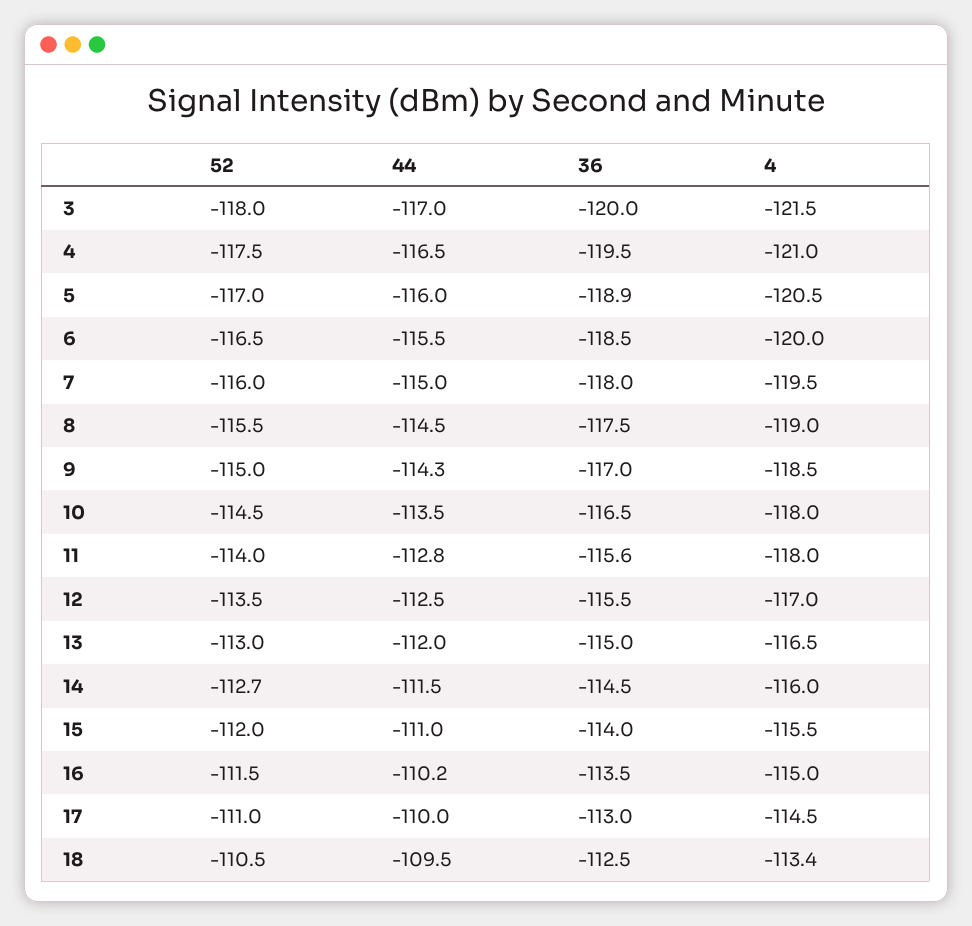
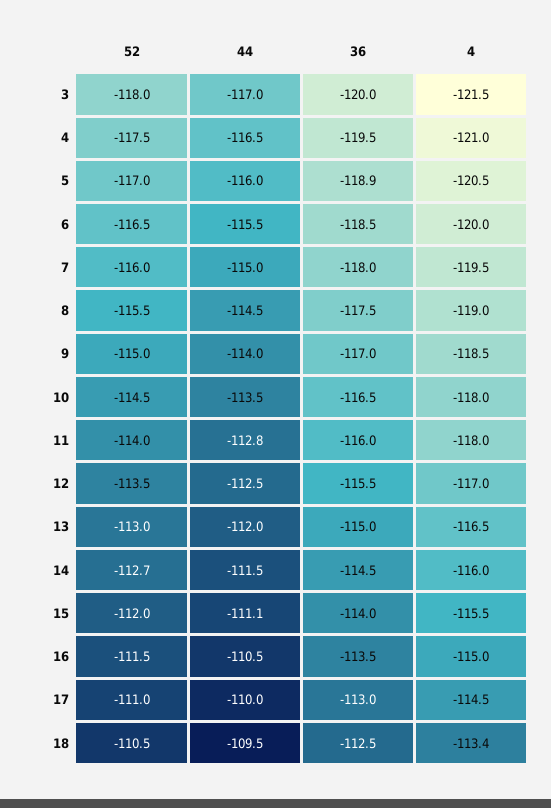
  {
    "52": {
      "3": -118,
      "4": -117.5,
      "5": -117,
      "6": -116.5,
      "7": -116,
      "8": -115.5,
      "9": -115,
      "10": -114.5,
      "11": -114,
      "12": -113.5,
      "13": -113,
      "14": -112.7,
      "15": -112,
      "16": -111.5,
      "17": -111,
      "18": -110.5
    },
    "44": {
      "3": -117,
      "4": -116.5,
      "5": -116,
      "6": -115.5,
      "7": -115,
      "8": -114.5,
-     "9": -114.3,
+     "9": -114,
      "10": -113.5,
      "11": -112.8,
      "12": -112.5,
      "13": -112,
      "14": -111.5,
-     "15": -111,
+     "15": -111.1,
-     "16": -110.2,
+     "16": -110.5,
      "17": -110,
      "18": -109.5
    },
    "36": {
      "3": -120,
      "4": -119.5,
      "5": -118.9,
      "6": -118.5,
      "7": -118,
      "8": -117.5,
      "9": -117,
      "10": -116.5,
-     "11": -115.6,
+     "11": -116,
      "12": -115.5,
      "13": -115,
      "14": -114.5,
      "15": -114,
      "16": -113.5,
      "17": -113,
      "18": -112.5
    },
    "4": {
      "3": -121.5,
      "4": -121,
      "5": -120.5,
      "6": -120,
      "7": -119.5,
      "8": -119,
      "9": -118.5,
      "10": -118,
      "11": -118,
      "12": -117,
      "13": -116.5,
      "14": -116,
      "15": -115.5,
      "16": -115,
      "17": -114.5,
      "18": -113.4
    }
  }

